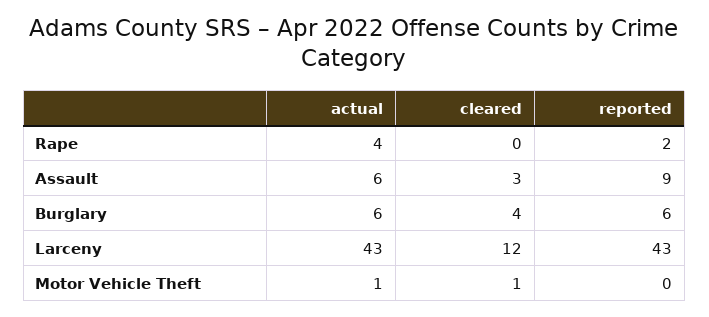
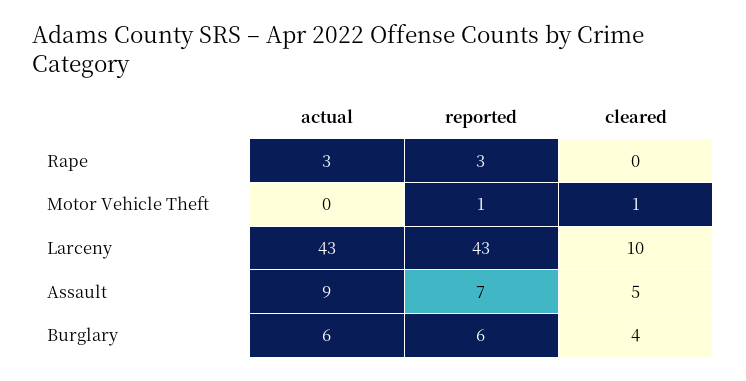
  {
    "actual": {
-     "Rape": 4,
+     "Rape": 3,
-     "Assault": 6,
+     "Assault": 9,
      "Burglary": 6,
      "Larceny": 43,
-     "Motor Vehicle Theft": 1
+     "Motor Vehicle Theft": 0
    },
    "cleared": {
      "Rape": 0,
-     "Assault": 3,
+     "Assault": 5,
      "Burglary": 4,
-     "Larceny": 12,
+     "Larceny": 10,
      "Motor Vehicle Theft": 1
    },
    "reported": {
-     "Rape": 2,
+     "Rape": 3,
-     "Assault": 9,
+     "Assault": 7,
      "Burglary": 6,
      "Larceny": 43,
-     "Motor Vehicle Theft": 0
+     "Motor Vehicle Theft": 1
    }
  }

